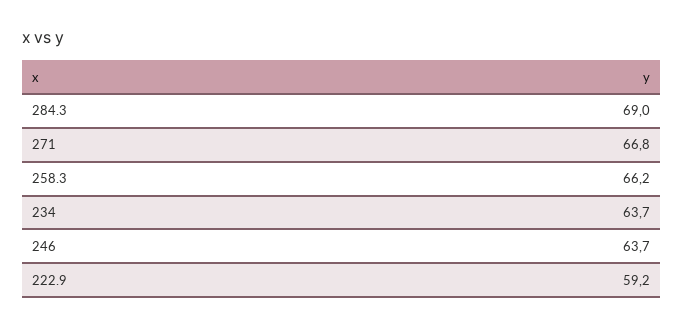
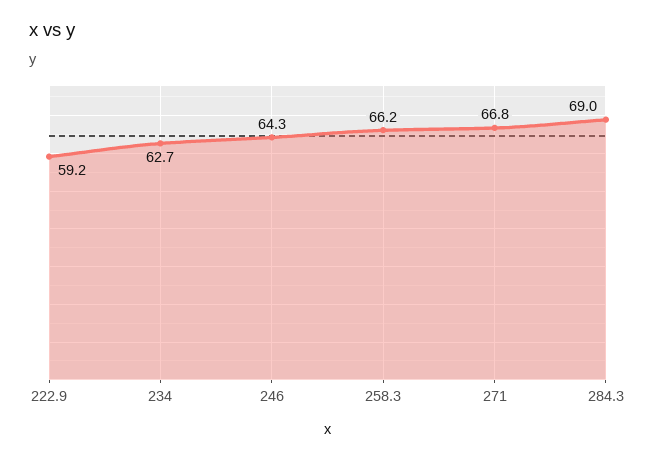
  {
    "284.3": 69,
    "271": 66.8,
    "258.3": 66.2,
-   "234": 63.7,
+   "234": 62.7,
-   "246": 63.7,
+   "246": 64.3,
    "222.9": 59.2
  }

